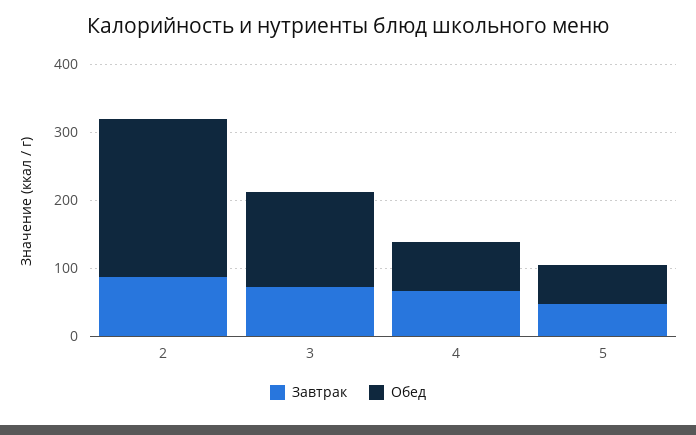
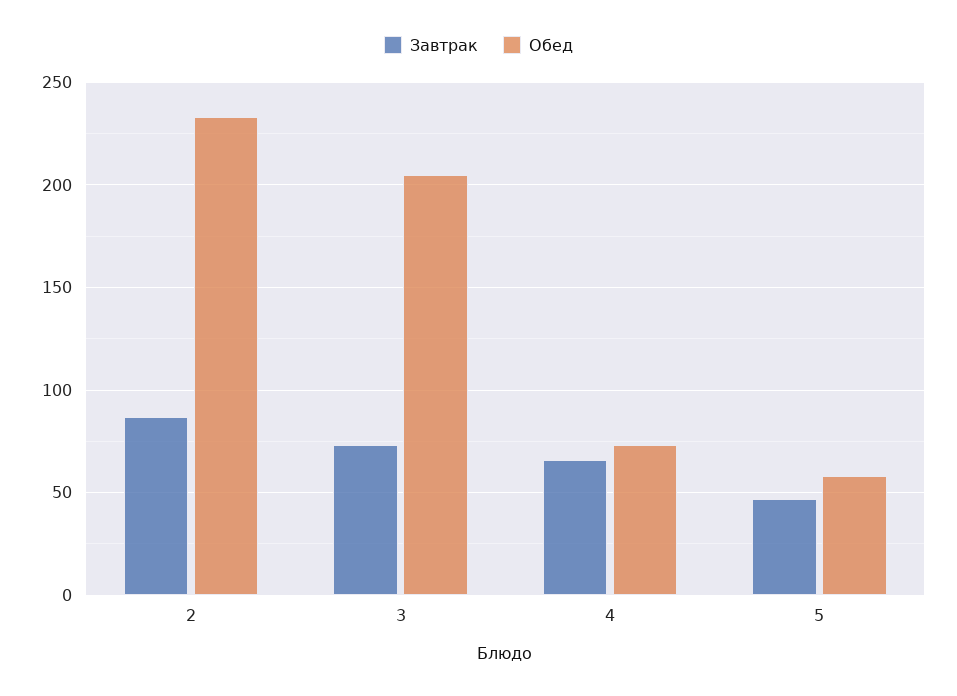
  {
    "Завтрак": {
      "2": 85,
      "3": 75,
      "4": 65,
      "5": 45
    },
    "Обед": {
      "2": 235,
-     "3": 140,
+     "3": 205,
      "4": 75,
      "5": 60
    }
  }

